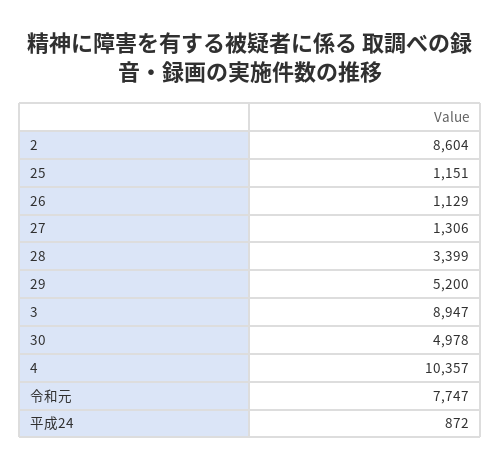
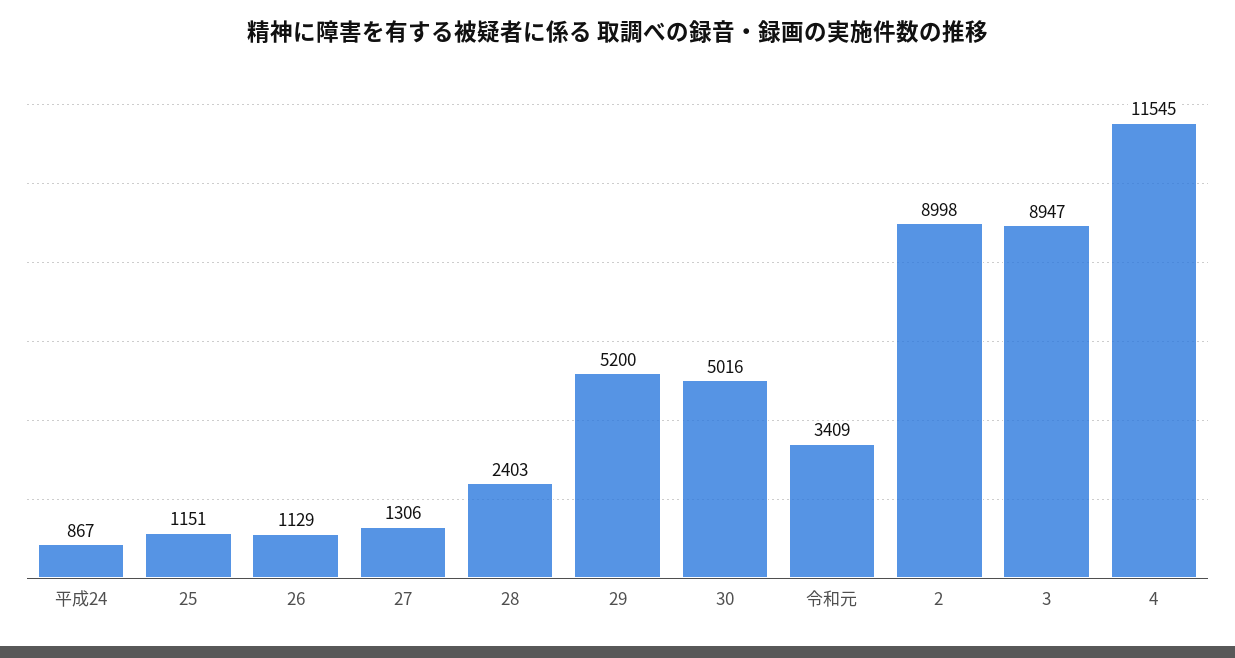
  {
-   "2": 8604,
+   "2": 8998,
    "25": 1151,
    "26": 1129,
    "27": 1306,
-   "28": 3399,
+   "28": 2403,
    "29": 5200,
    "3": 8947,
-   "30": 4978,
+   "30": 5016,
-   "4": 10357,
+   "4": 11545,
-   "令和元": 7747,
+   "令和元": 3409,
-   "平成24": 872
+   "平成24": 867
  }

